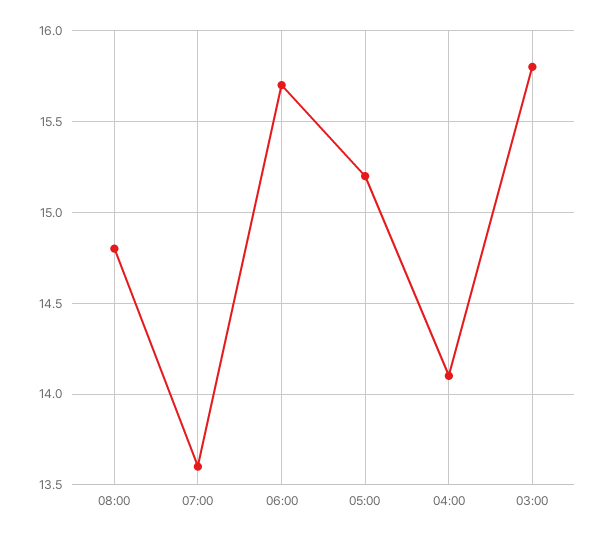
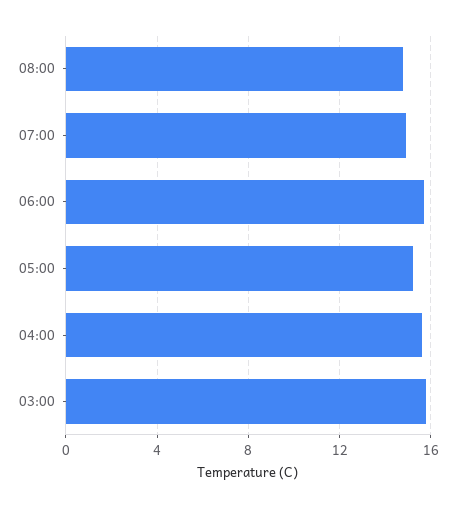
  {
    "08:00": 14.8,
-   "07:00": 13.6,
+   "07:00": 15,
    "06:00": 15.7,
    "05:00": 15.2,
-   "04:00": 14.1,
+   "04:00": 15.5,
    "03:00": 15.8
  }

